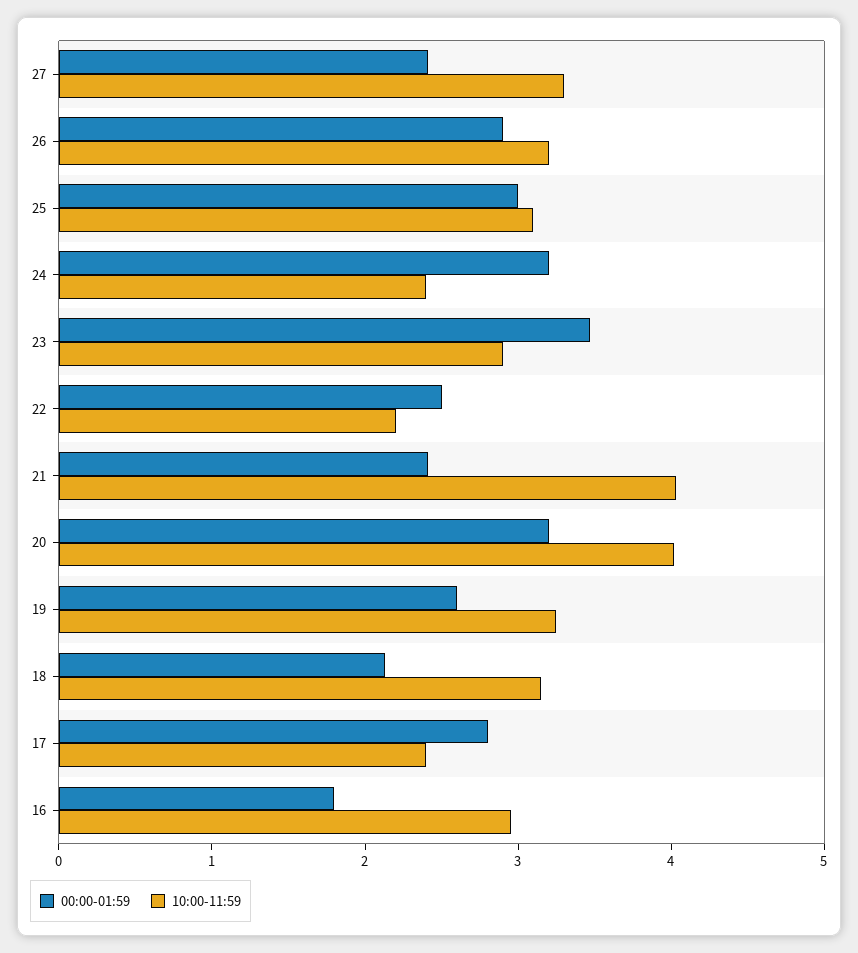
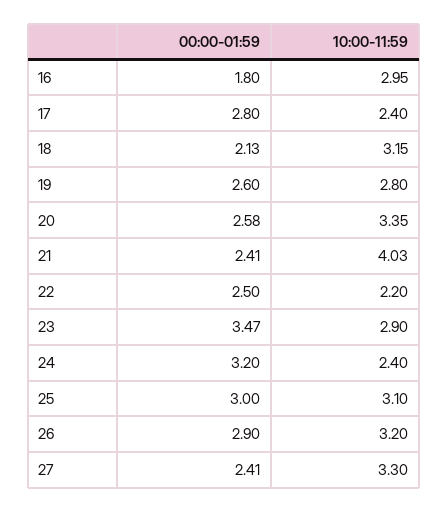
  {
    "00:00-01:59": {
      "27": 2.41,
      "26": 2.9,
      "25": 3,
      "24": 3.2,
      "23": 3.47,
      "22": 2.5,
      "21": 2.41,
-     "20": 3.2,
+     "20": 2.58,
      "19": 2.6,
      "18": 2.13,
      "17": 2.8,
      "16": 1.8
    },
    "10:00-11:59": {
      "27": 3.3,
      "26": 3.2,
      "25": 3.1,
      "24": 2.4,
      "23": 2.9,
      "22": 2.2,
      "21": 4.03,
-     "20": 4,
+     "20": 3.35,
-     "19": 3.2,
+     "19": 2.8,
      "18": 3.15,
      "17": 2.4,
      "16": 2.95
    }
  }

